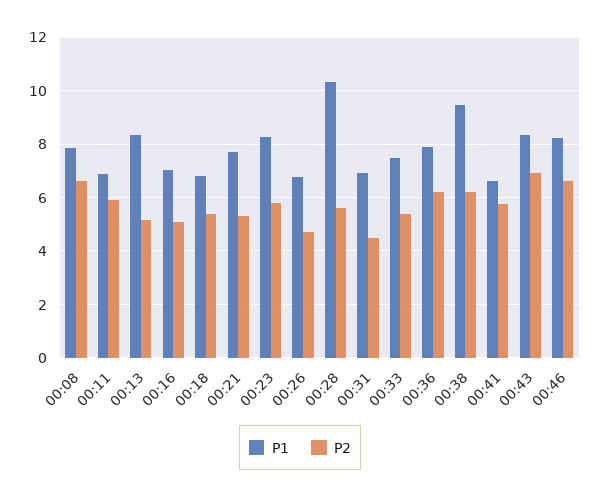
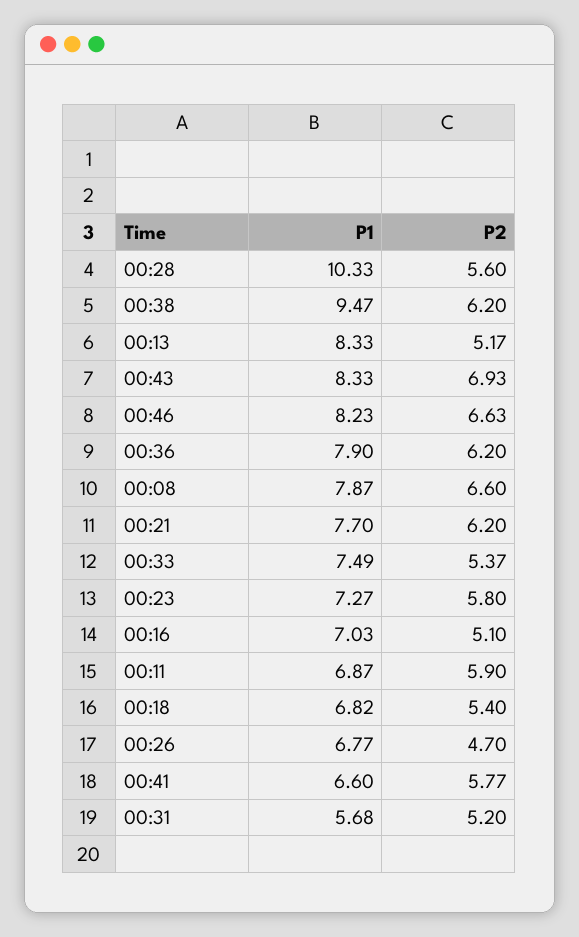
  {
    "P1": {
      "00:08": 7.87,
      "00:11": 6.87,
      "00:13": 8.33,
      "00:16": 7.03,
      "00:18": 6.82,
      "00:21": 7.7,
-     "00:23": 8.25,
+     "00:23": 7.27,
      "00:26": 6.77,
      "00:28": 10.33,
-     "00:31": 7,
+     "00:31": 5.68,
      "00:33": 7.49,
      "00:36": 7.9,
      "00:38": 9.47,
      "00:41": 6.6,
      "00:43": 8.33,
      "00:46": 8.23
    },
    "P2": {
      "00:08": 6.6,
      "00:11": 5.9,
      "00:13": 5.17,
      "00:16": 5.1,
      "00:18": 5.4,
-     "00:21": 5.25,
+     "00:21": 6.2,
      "00:23": 5.8,
      "00:26": 4.7,
      "00:28": 5.6,
-     "00:31": 4.5,
+     "00:31": 5.2,
      "00:33": 5.37,
      "00:36": 6.2,
      "00:38": 6.2,
      "00:41": 5.77,
      "00:43": 6.93,
      "00:46": 6.63
    }
  }

